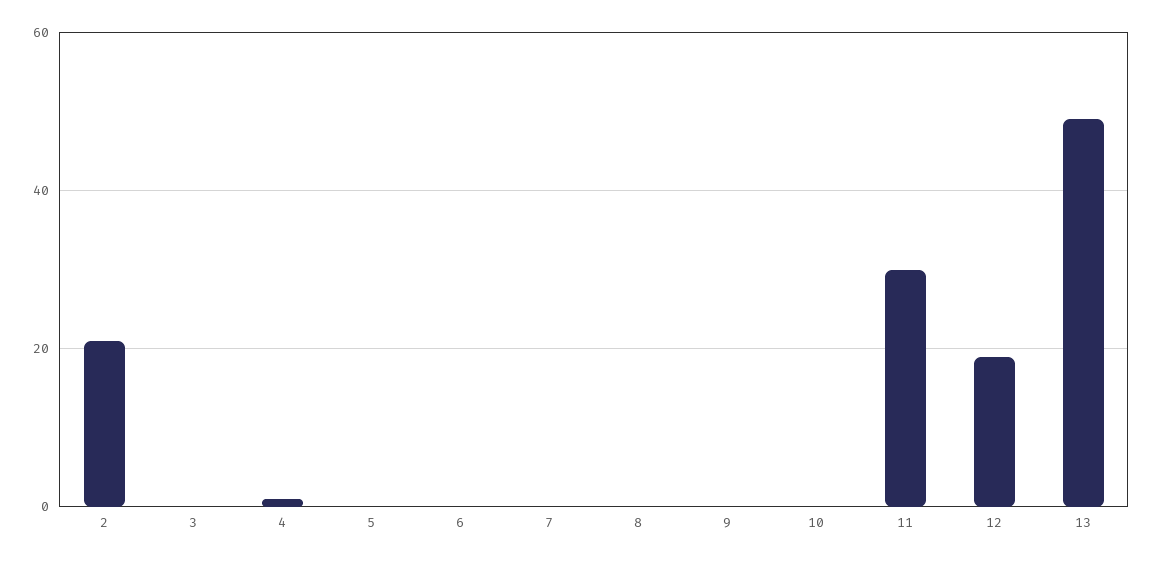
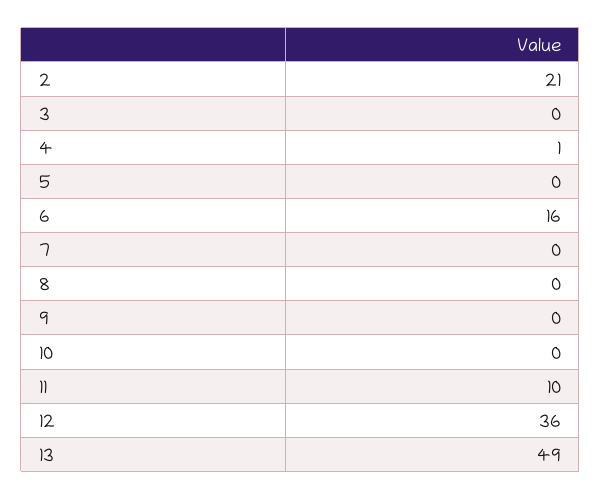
  {
    "2": 21,
    "3": 0,
    "4": 1,
    "5": 0,
-   "6": 0,
+   "6": 16,
    "7": 0,
    "8": 0,
    "9": 0,
    "10": 0,
-   "11": 30,
+   "11": 10,
-   "12": 20,
+   "12": 36,
    "13": 49
  }

